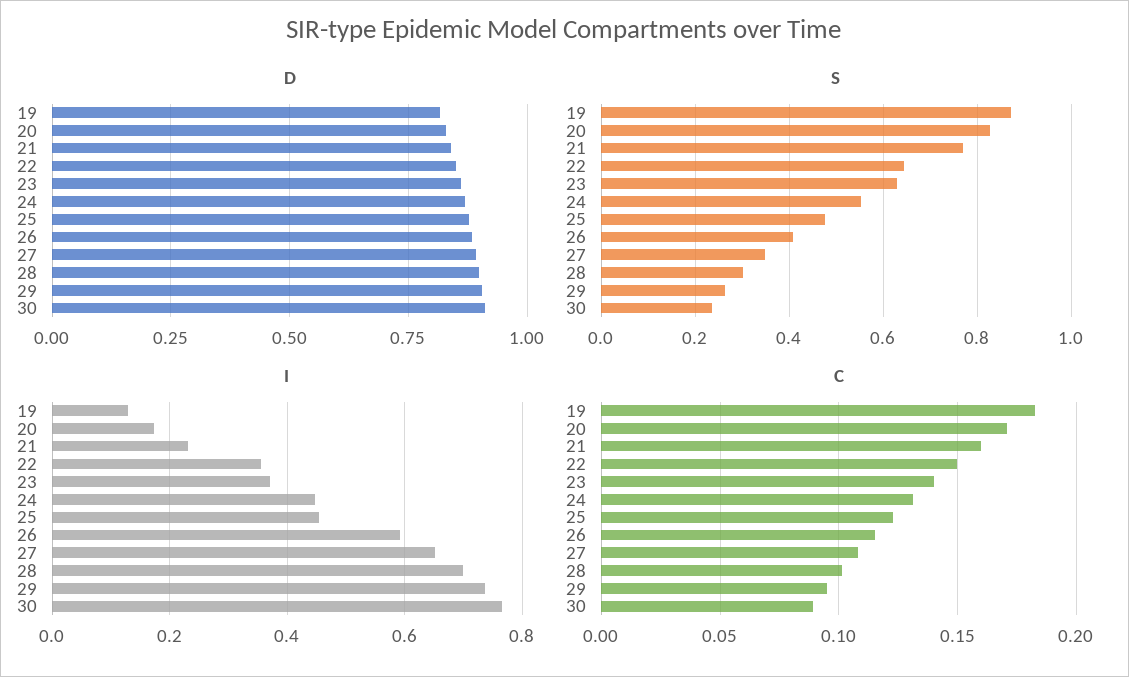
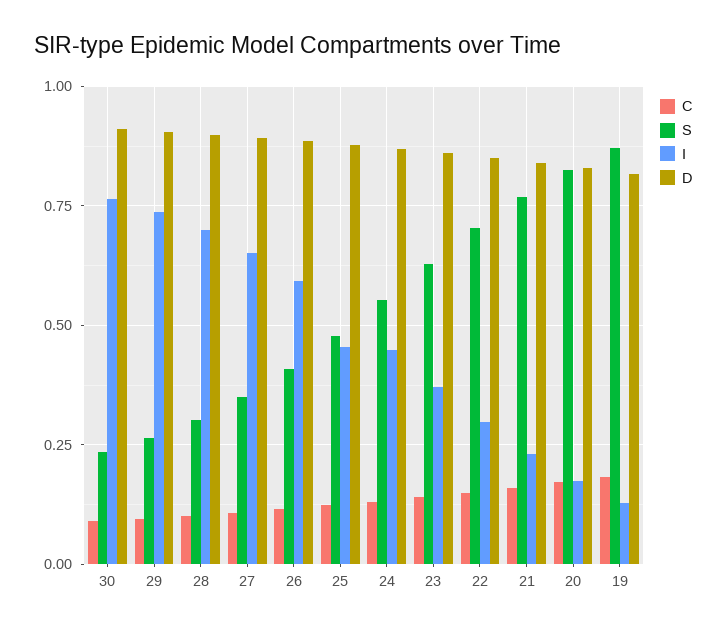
  {
    "D": {
      "19": 0.825,
      "20": 0.825,
      "21": 0.85,
      "22": 0.85,
      "23": 0.85,
      "24": 0.875,
      "25": 0.875,
      "26": 0.875,
      "27": 0.9,
      "28": 0.9,
      "29": 0.9,
      "30": 0.9
    },
    "S": {
      "19": 0.88,
      "20": 0.82,
      "21": 0.76,
-     "22": 0.64,
+     "22": 0.7,
      "23": 0.62,
      "24": 0.56,
      "25": 0.48,
      "26": 0.4,
      "27": 0.34,
      "28": 0.3,
      "29": 0.26,
      "30": 0.24
    },
    "I": {
      "19": 0.12,
      "20": 0.18,
      "21": 0.24,
-     "22": 0.36,
+     "22": 0.3,
      "23": 0.38,
      "24": 0.44,
      "25": 0.46,
      "26": 0.6,
      "27": 0.66,
      "28": 0.7,
      "29": 0.74,
      "30": 0.76
    },
    "C": {
      "19": 0.185,
      "20": 0.17,
      "21": 0.16,
      "22": 0.15,
      "23": 0.14,
      "24": 0.13,
      "25": 0.125,
      "26": 0.115,
      "27": 0.11,
      "28": 0.1,
      "29": 0.095,
      "30": 0.09
    }
  }

